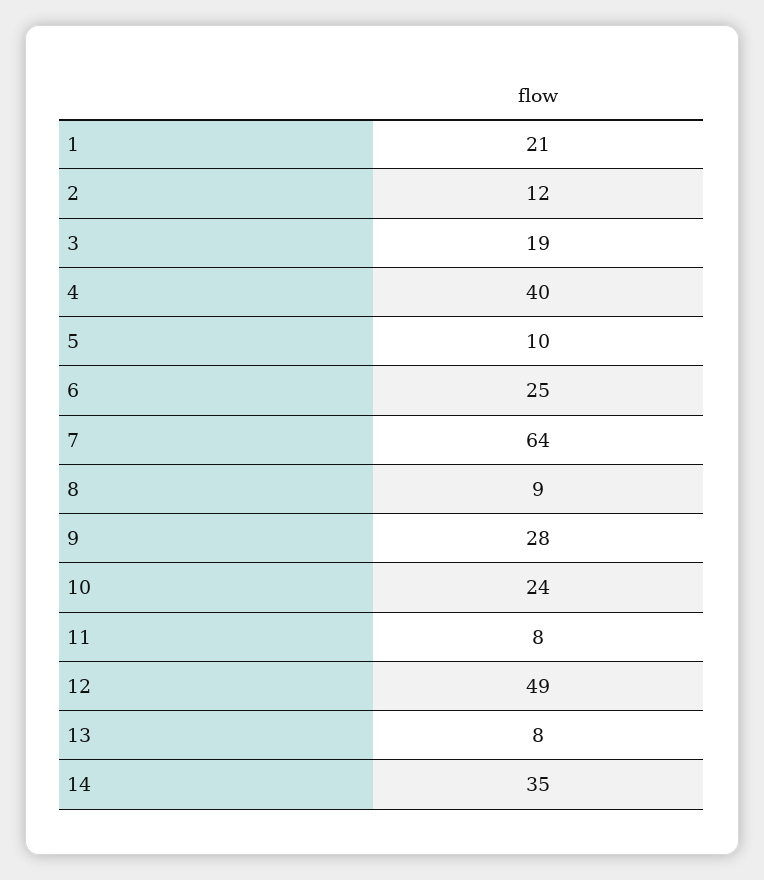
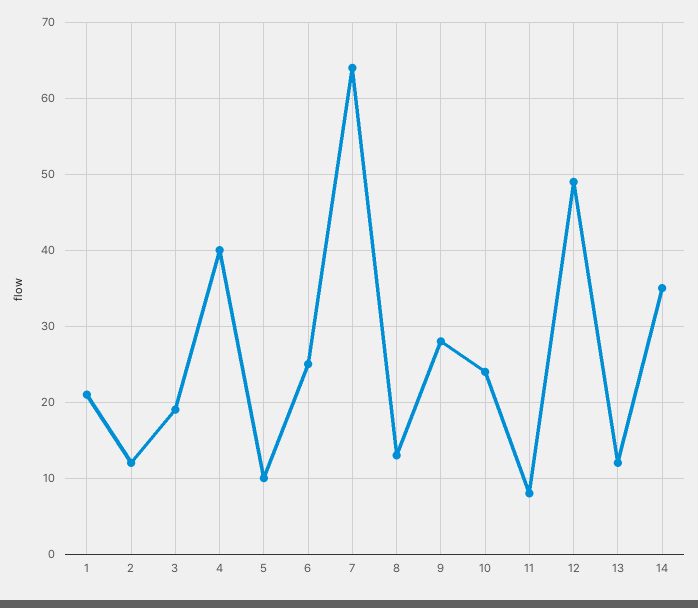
  {
    "1": 21,
    "2": 12,
    "3": 19,
    "4": 40,
    "5": 10,
    "6": 25,
    "7": 64,
-   "8": 9,
+   "8": 13,
    "9": 28,
    "10": 24,
    "11": 8,
    "12": 49,
-   "13": 8,
+   "13": 12,
    "14": 35
  }

